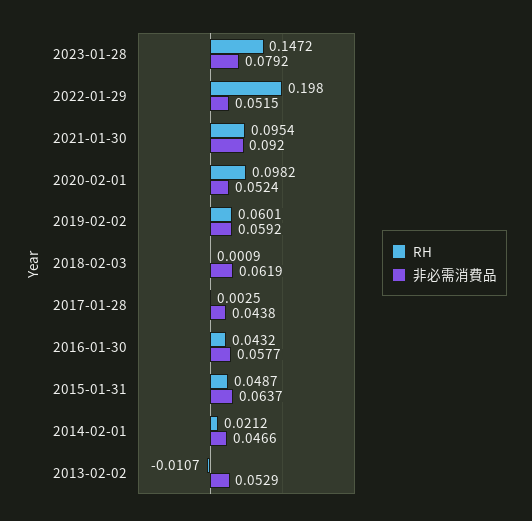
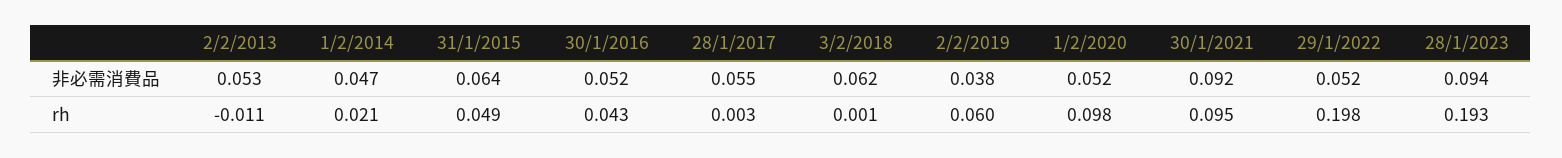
  {
    "RH": {
-     "2023-01-28": 0.1472,
+     "2023-01-28": 0.193,
      "2022-01-29": 0.198,
      "2021-01-30": 0.0954,
      "2020-02-01": 0.0982,
      "2019-02-02": 0.0601,
      "2018-02-03": 0.0009,
      "2017-01-28": 0.0025,
      "2016-01-30": 0.0432,
      "2015-01-31": 0.0487,
      "2014-02-01": 0.0212,
      "2013-02-02": -0.0107
    },
    "非必需消費品": {
-     "2023-01-28": 0.0792,
+     "2023-01-28": 0.094,
      "2022-01-29": 0.0515,
      "2021-01-30": 0.092,
      "2020-02-01": 0.0524,
-     "2019-02-02": 0.0592,
+     "2019-02-02": 0.038,
      "2018-02-03": 0.0619,
-     "2017-01-28": 0.0438,
+     "2017-01-28": 0.055,
-     "2016-01-30": 0.0577,
+     "2016-01-30": 0.052,
      "2015-01-31": 0.0637,
      "2014-02-01": 0.0466,
      "2013-02-02": 0.0529
    }
  }

